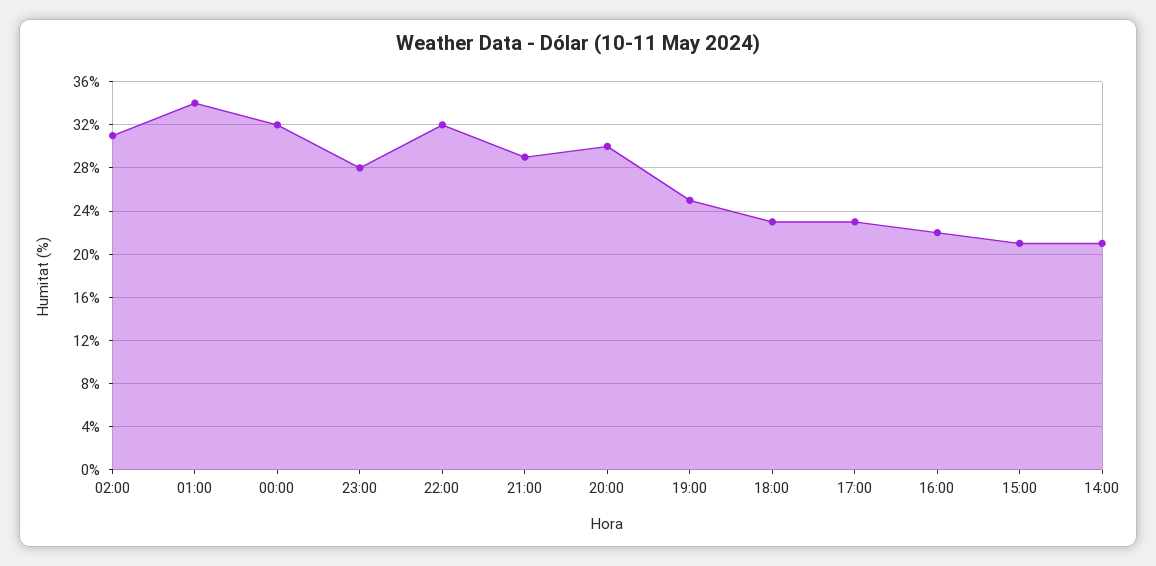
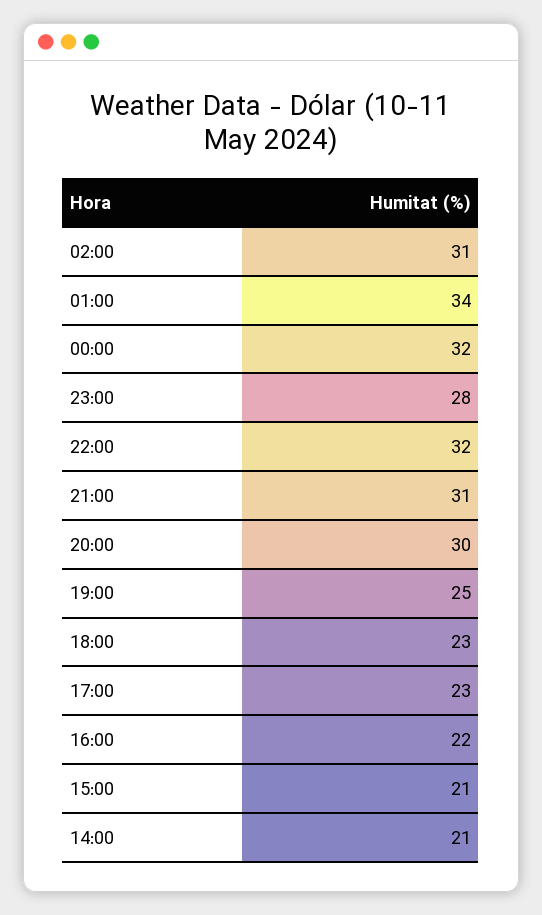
  {
    "02:00": 31,
    "01:00": 34,
    "00:00": 32,
    "23:00": 28,
    "22:00": 32,
-   "21:00": 29,
+   "21:00": 31,
    "20:00": 30,
    "19:00": 25,
    "18:00": 23,
    "17:00": 23,
    "16:00": 22,
    "15:00": 21,
    "14:00": 21
  }

